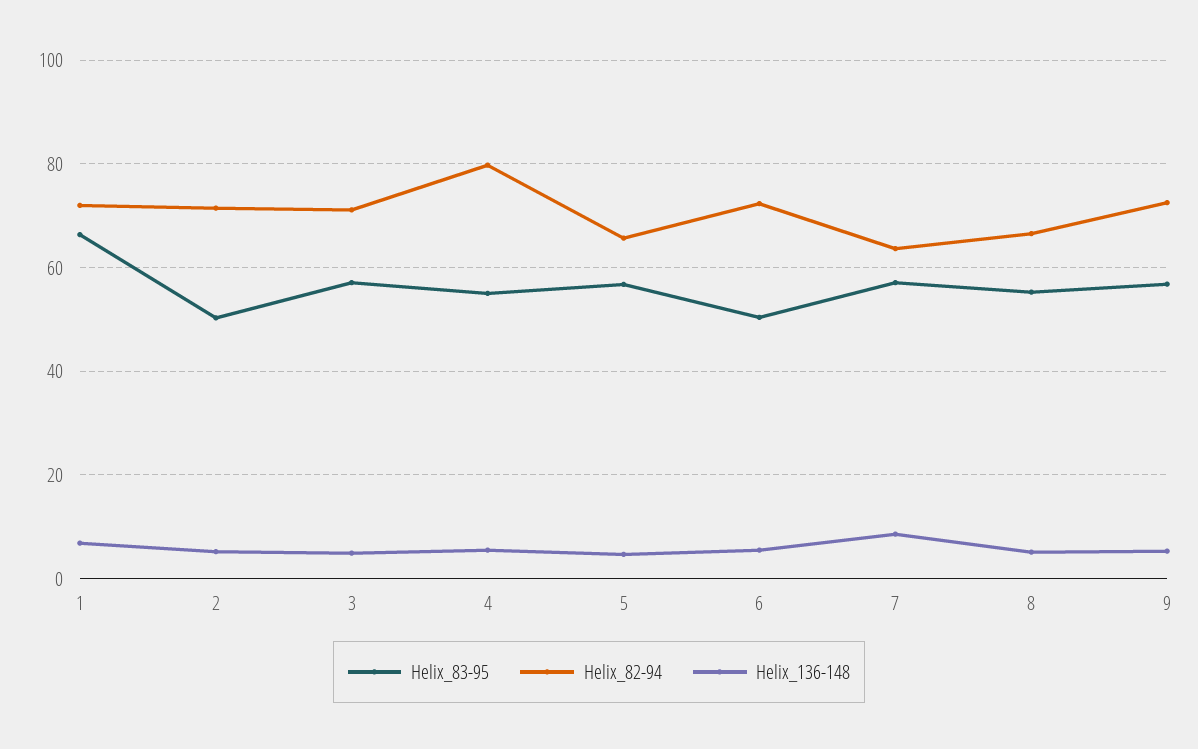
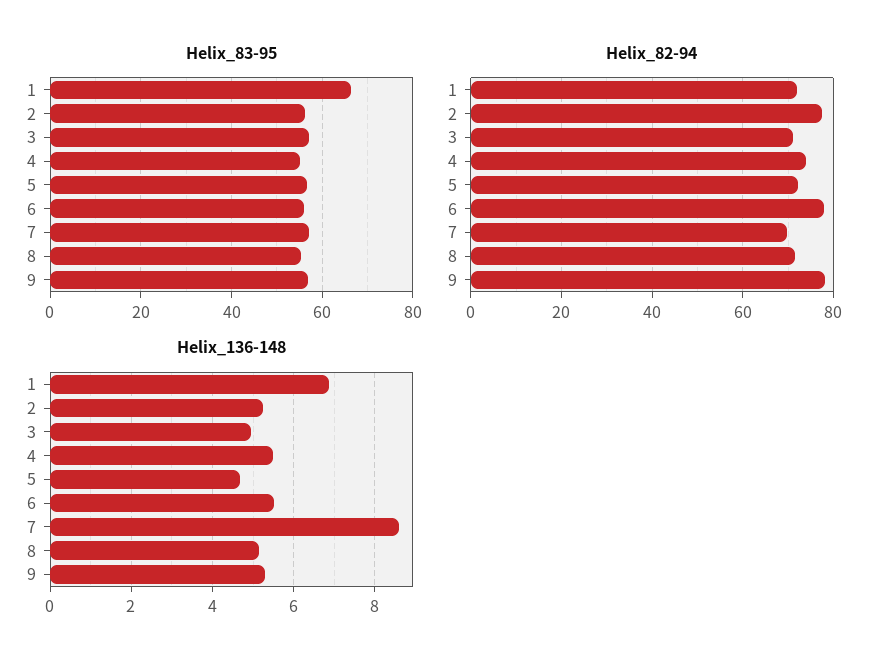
  {
    "Helix_83-95": {
      "1": 66,
-     "2": 50,
+     "2": 56,
      "3": 58,
      "4": 56,
      "5": 56,
-     "6": 50,
+     "6": 56,
      "7": 58,
      "8": 56,
      "9": 56
    },
    "Helix_82-94": {
      "1": 72,
-     "2": 72,
+     "2": 78,
      "3": 72,
-     "4": 80,
+     "4": 74,
-     "5": 66,
+     "5": 72,
-     "6": 72,
+     "6": 78,
-     "7": 64,
+     "7": 70,
-     "8": 66,
+     "8": 72,
-     "9": 72
+     "9": 78
    },
    "Helix_136-148": {
      "1": 6.8,
      "2": 5.2,
      "3": 5,
      "4": 5.4,
      "5": 4.6,
      "6": 5.6,
      "7": 8.6,
      "8": 5.2,
      "9": 5.4
    }
  }

